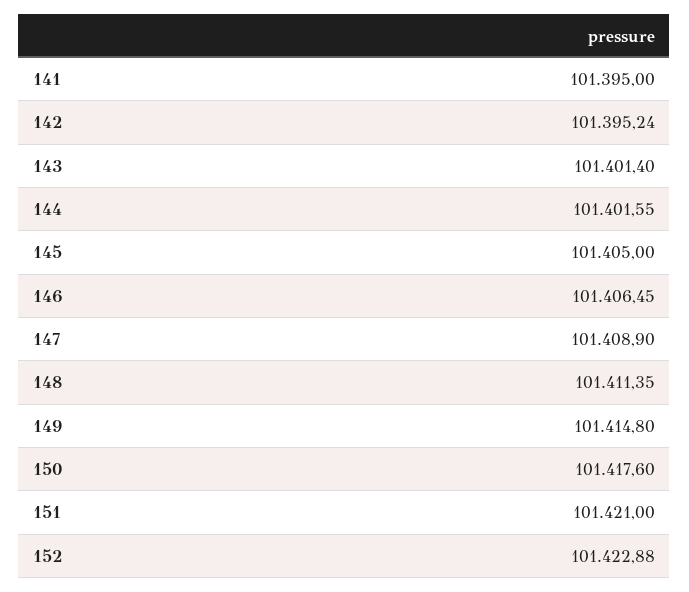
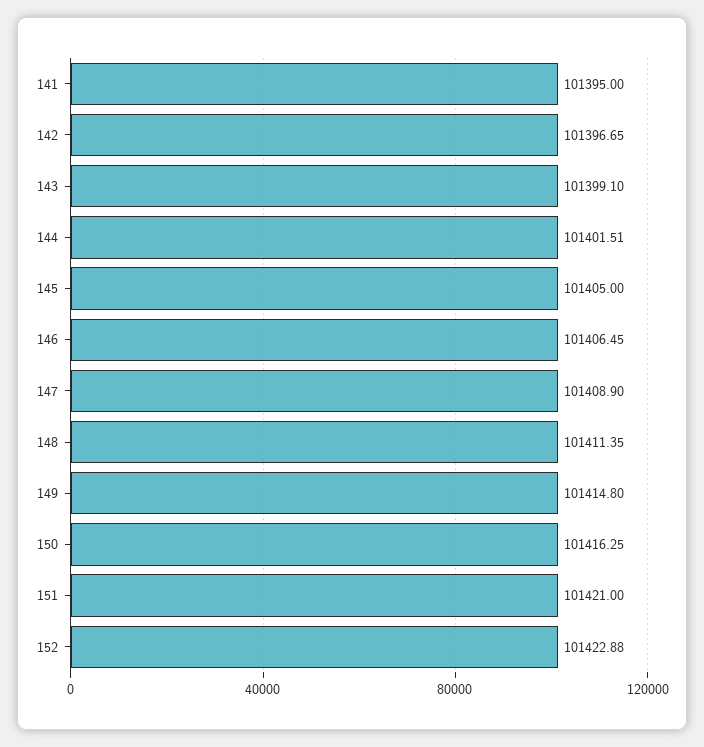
  {
    "141": 101395,
-   "142": 101395.24,
+   "142": 101396.65,
-   "143": 101401.4,
+   "143": 101399.1,
-   "144": 101401.55,
+   "144": 101401.51,
    "145": 101405,
    "146": 101406.45,
    "147": 101408.9,
    "148": 101411.35,
    "149": 101414.8,
-   "150": 101417.6,
+   "150": 101416.25,
    "151": 101421,
    "152": 101422.88
  }

